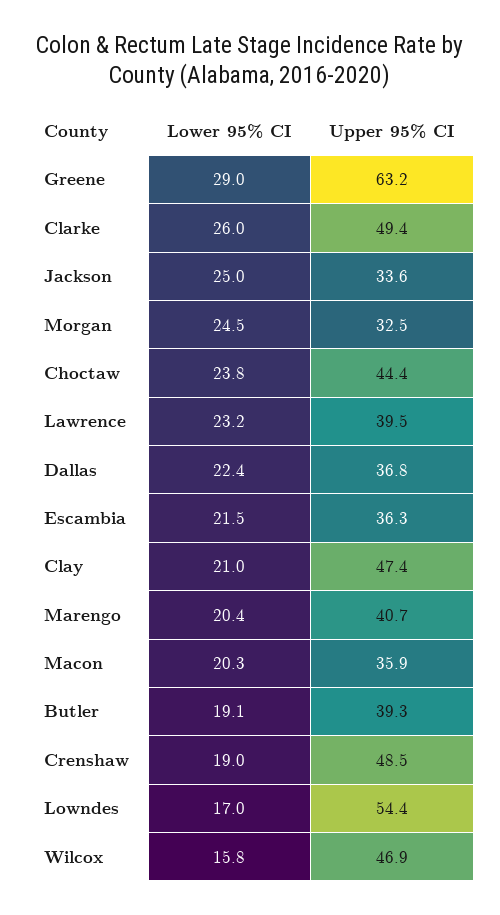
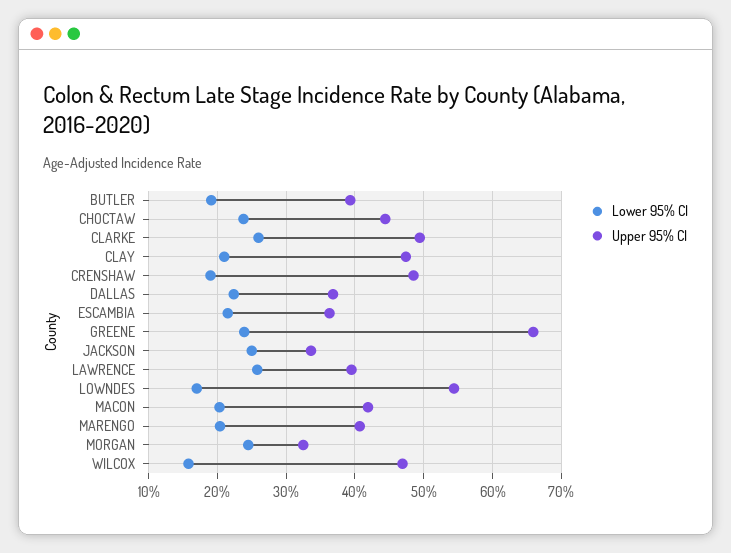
  {
    "Lower 95% CI": {
-     "Greene": 29,
+     "Greene": 24,
      "Clarke": 26,
      "Jackson": 25,
      "Morgan": 24.5,
      "Choctaw": 23.8,
-     "Lawrence": 23.2,
+     "Lawrence": 26,
      "Dallas": 22.4,
      "Escambia": 21.5,
      "Clay": 21,
      "Marengo": 20.4,
      "Macon": 20.3,
      "Butler": 19.1,
      "Crenshaw": 19,
      "Lowndes": 17,
      "Wilcox": 15.8
    },
    "Upper 95% CI": {
-     "Greene": 63.2,
+     "Greene": 66,
      "Clarke": 49.4,
      "Jackson": 33.6,
      "Morgan": 32.5,
      "Choctaw": 44.4,
      "Lawrence": 39.5,
      "Dallas": 36.8,
      "Escambia": 36.3,
      "Clay": 47.4,
      "Marengo": 40.7,
-     "Macon": 35.9,
+     "Macon": 42,
      "Butler": 39.3,
      "Crenshaw": 48.5,
      "Lowndes": 54.4,
      "Wilcox": 46.9
    }
  }

